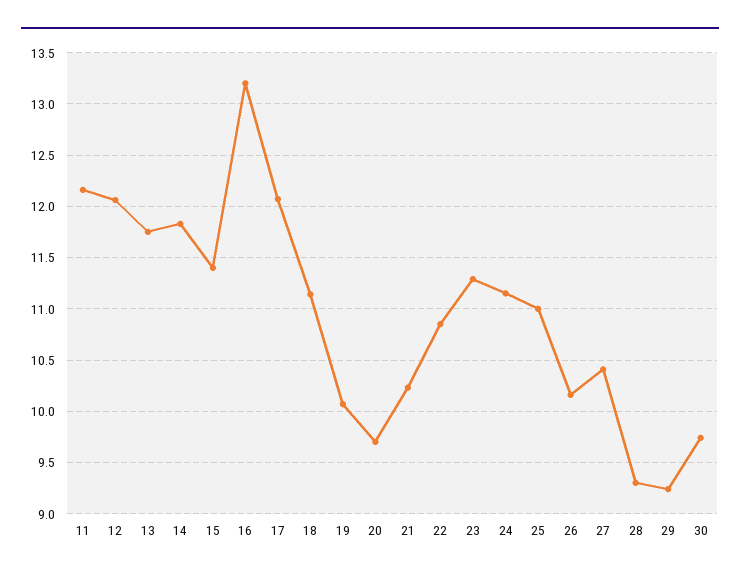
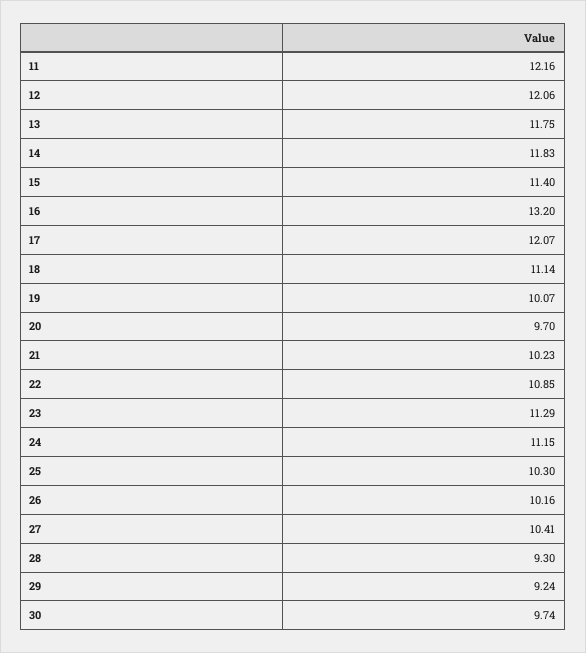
  {
    "11": 12.16,
    "12": 12.06,
    "13": 11.75,
    "14": 11.83,
    "15": 11.4,
    "16": 13.2,
    "17": 12.07,
    "18": 11.14,
    "19": 10.07,
    "20": 9.7,
    "21": 10.23,
    "22": 10.85,
    "23": 11.29,
    "24": 11.15,
-   "25": 11,
+   "25": 10.3,
    "26": 10.16,
    "27": 10.41,
    "28": 9.3,
    "29": 9.24,
    "30": 9.74
  }

